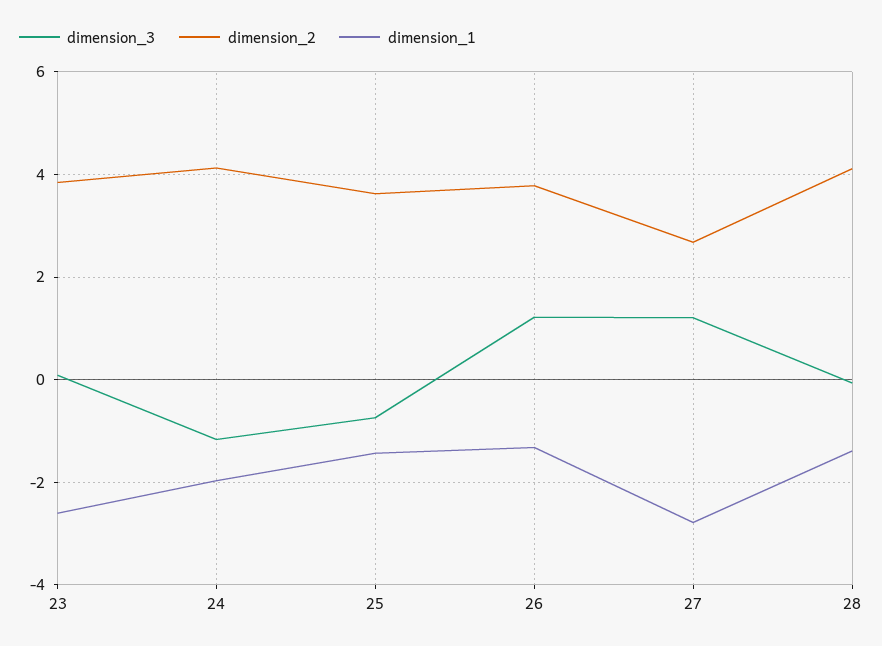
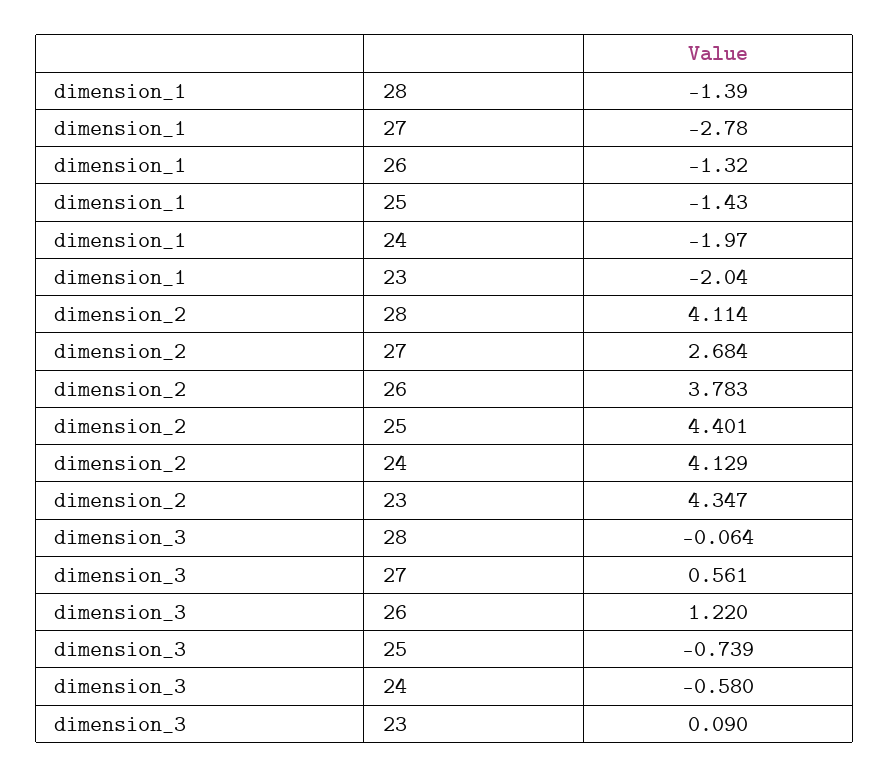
  {
    "dimension_3": {
      "23": 0.09,
-     "24": -1.2,
+     "24": -0.58,
      "25": -0.739,
      "26": 1.22,
-     "27": 1.2,
+     "27": 0.561,
      "28": -0.064
    },
    "dimension_2": {
-     "23": 3.8,
+     "23": 4.347,
      "24": 4.129,
-     "25": 3.6,
+     "25": 4.401,
      "26": 3.783,
      "27": 2.684,
      "28": 4.114
    },
    "dimension_1": {
-     "23": -2.6,
+     "23": -2.04,
      "24": -1.97,
      "25": -1.43,
      "26": -1.32,
      "27": -2.78,
      "28": -1.39
    }
  }

